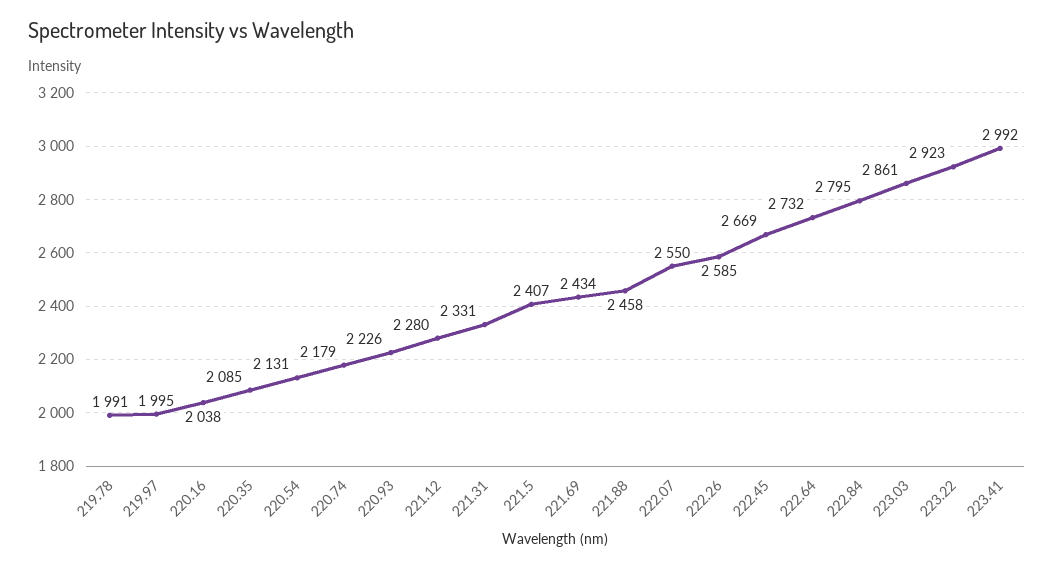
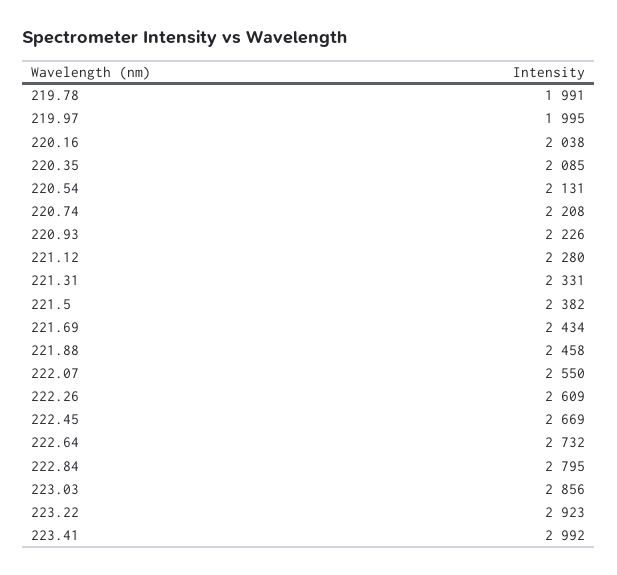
  {
    "219.78": 1991,
    "219.97": 1995,
    "220.16": 2038,
    "220.35": 2085,
    "220.54": 2131,
-   "220.74": 2179,
+   "220.74": 2208,
    "220.93": 2226,
    "221.12": 2280,
    "221.31": 2331,
-   "221.5": 2407,
+   "221.5": 2382,
    "221.69": 2434,
    "221.88": 2458,
    "222.07": 2550,
-   "222.26": 2585,
+   "222.26": 2609,
    "222.45": 2669,
    "222.64": 2732,
    "222.84": 2795,
-   "223.03": 2861,
+   "223.03": 2856,
    "223.22": 2923,
    "223.41": 2992
  }

